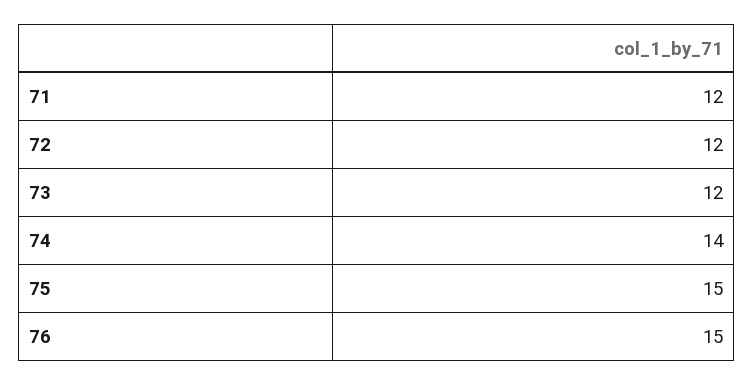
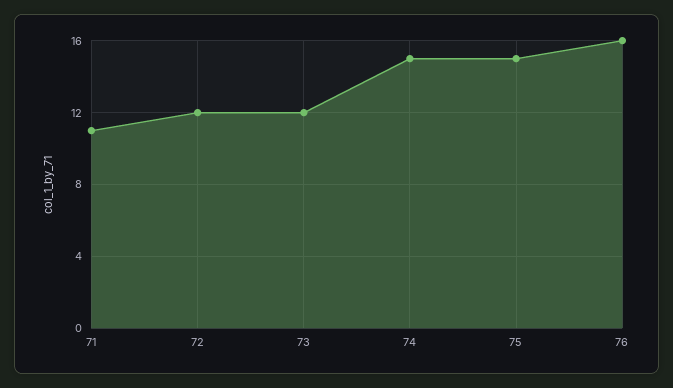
  {
-   "71": 12,
+   "71": 11,
    "72": 12,
    "73": 12,
-   "74": 14,
+   "74": 15,
    "75": 15,
-   "76": 15
+   "76": 16
  }

